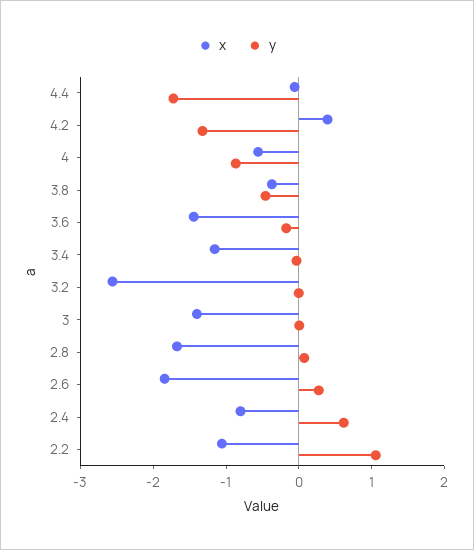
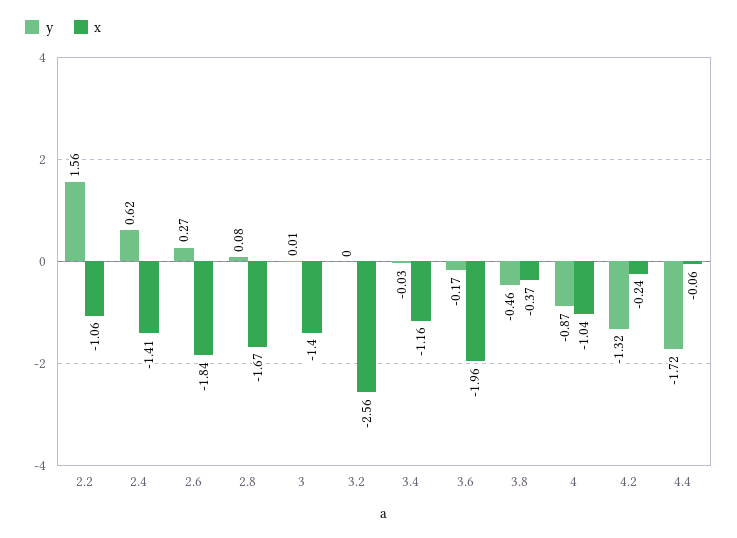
  {
    "x": {
      "4.4": -0.06,
-     "4.2": 0.4,
+     "4.2": -0.24,
-     "4": -0.6,
+     "4": -1.04,
      "3.8": -0.37,
-     "3.6": -1.4,
+     "3.6": -1.96,
      "3.4": -1.16,
      "3.2": -2.56,
      "3": -1.4,
      "2.8": -1.67,
      "2.6": -1.84,
-     "2.4": -0.8,
+     "2.4": -1.41,
      "2.2": -1.06
    },
    "y": {
      "4.4": -1.72,
      "4.2": -1.32,
      "4": -0.87,
      "3.8": -0.46,
      "3.6": -0.17,
      "3.4": -0.03,
      "3.2": 0,
      "3": 0.01,
      "2.8": 0.08,
      "2.6": 0.27,
      "2.4": 0.62,
-     "2.2": 1
+     "2.2": 1.56
    }
  }

